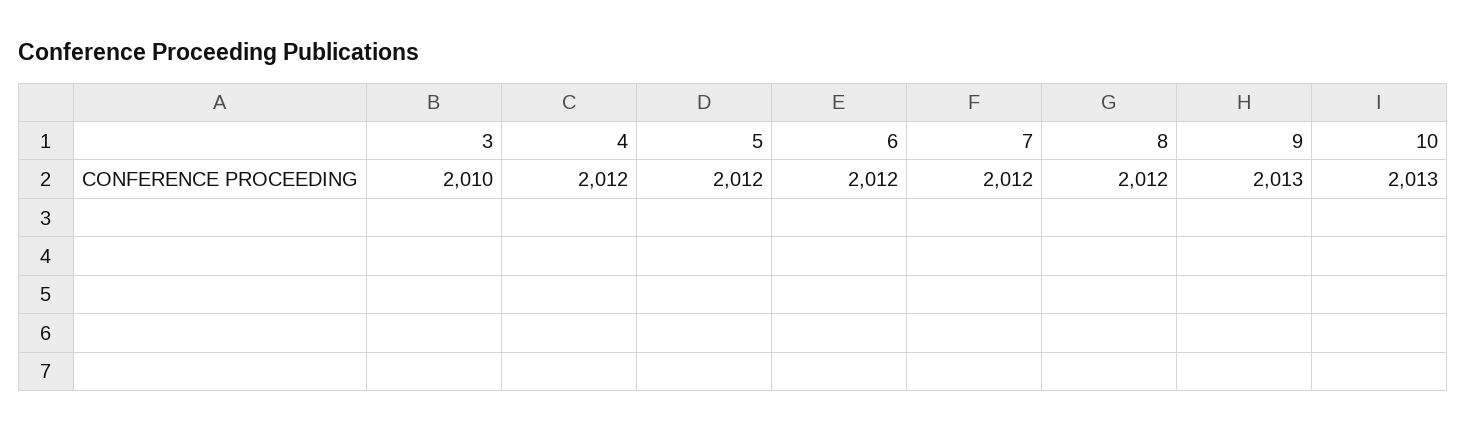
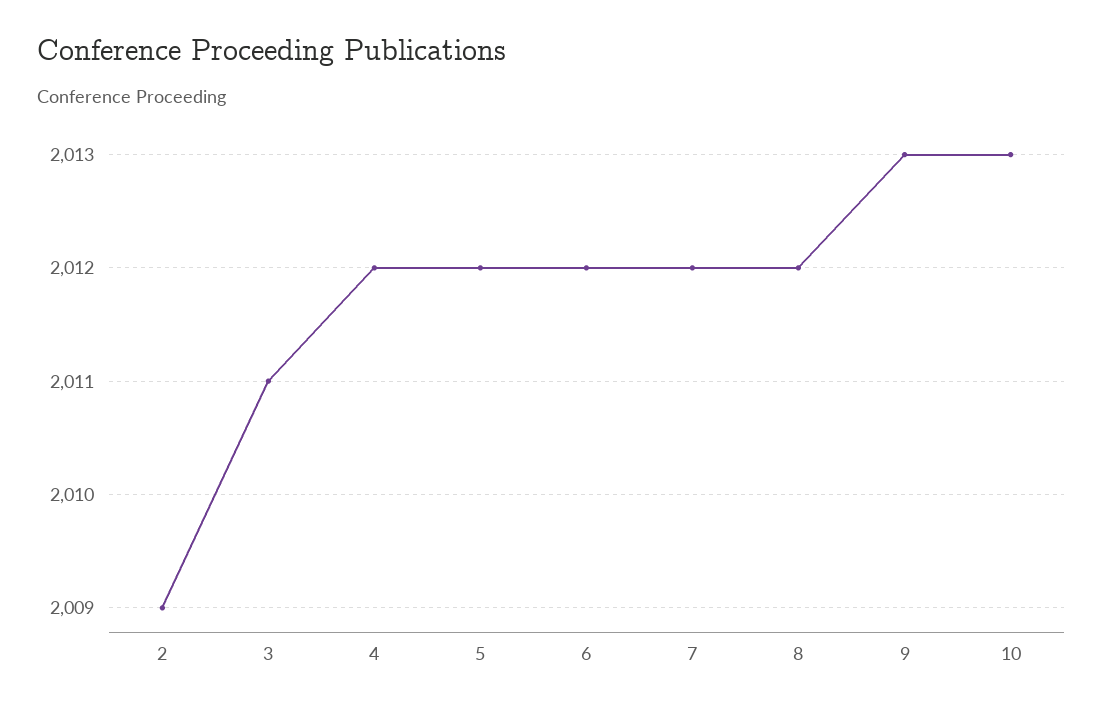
  {
-   "3": 2010,
+   "3": 2011,
    "4": 2012,
    "5": 2012,
    "6": 2012,
    "7": 2012,
    "8": 2012,
    "9": 2013,
-   "10": 2013
+   "10": 2013,
+   "2": 2009
  }

